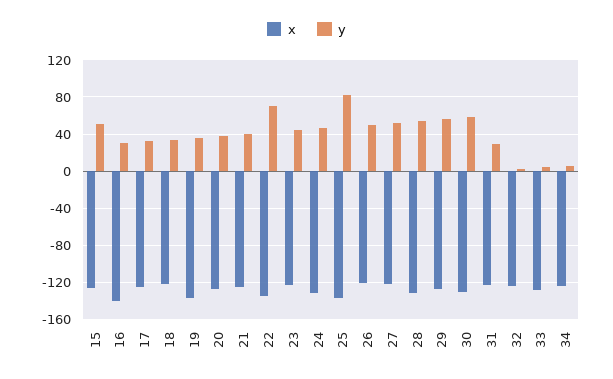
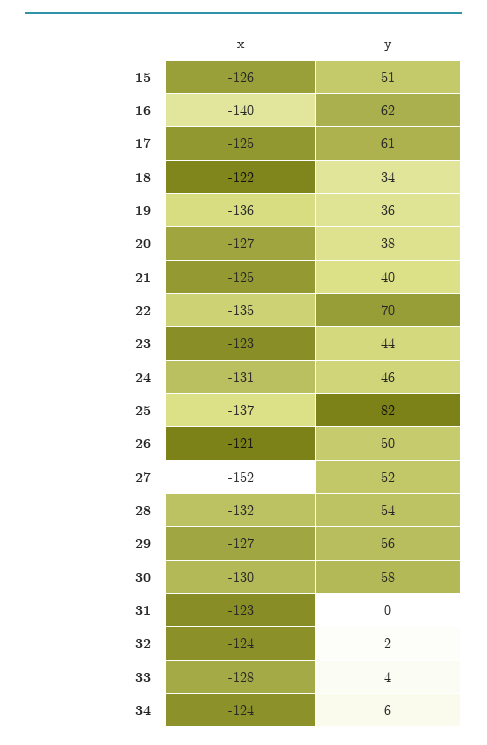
  {
    "x": {
      "15": -126,
      "16": -140,
      "17": -125,
      "18": -122,
      "19": -136,
      "20": -127,
      "21": -125,
      "22": -135,
      "23": -123,
      "24": -131,
      "25": -137,
      "26": -121,
-     "27": -120,
+     "27": -152,
      "28": -132,
      "29": -127,
      "30": -130,
      "31": -123,
      "32": -124,
      "33": -128,
      "34": -124
    },
    "y": {
      "15": 51,
-     "16": 30,
+     "16": 62,
-     "17": 30,
+     "17": 61,
      "18": 34,
      "19": 36,
      "20": 38,
      "21": 40,
      "22": 70,
      "23": 44,
      "24": 46,
      "25": 82,
      "26": 50,
      "27": 52,
      "28": 54,
      "29": 56,
      "30": 58,
-     "31": 30,
+     "31": 0,
      "32": 2,
      "33": 4,
      "34": 6
    }
  }

